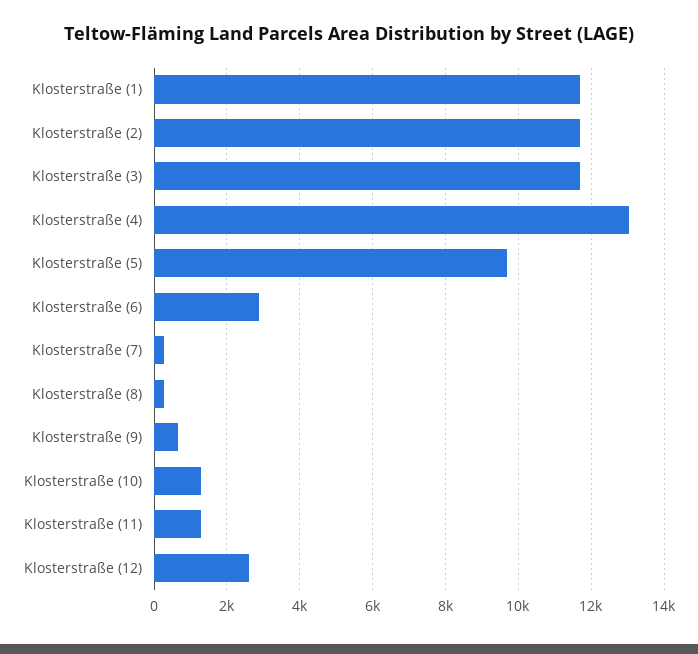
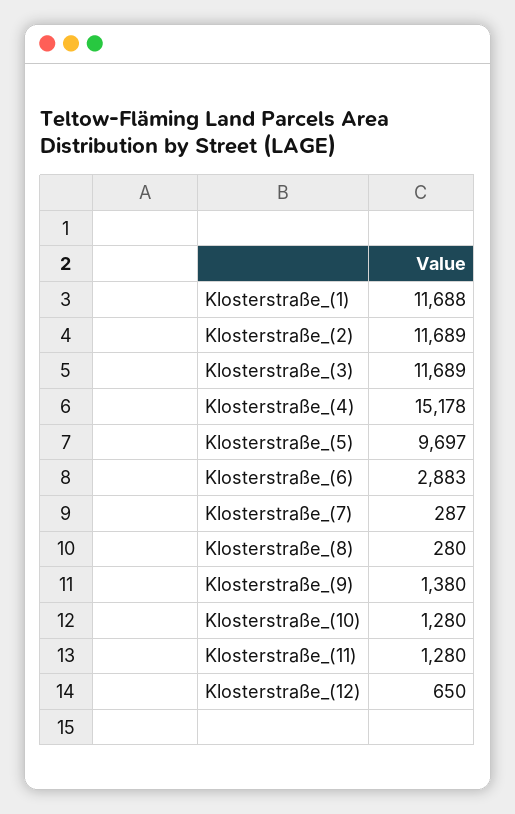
  {
    "Klosterstraße (1)": 11688,
    "Klosterstraße (2)": 11689,
    "Klosterstraße (3)": 11689,
-   "Klosterstraße (4)": 13000,
+   "Klosterstraße (4)": 15178,
    "Klosterstraße (5)": 9697,
    "Klosterstraße (6)": 2883,
    "Klosterstraße (7)": 287,
    "Klosterstraße (8)": 280,
-   "Klosterstraße (9)": 600,
+   "Klosterstraße (9)": 1380,
    "Klosterstraße (10)": 1280,
    "Klosterstraße (11)": 1280,
-   "Klosterstraße (12)": 2600
+   "Klosterstraße (12)": 650
  }

